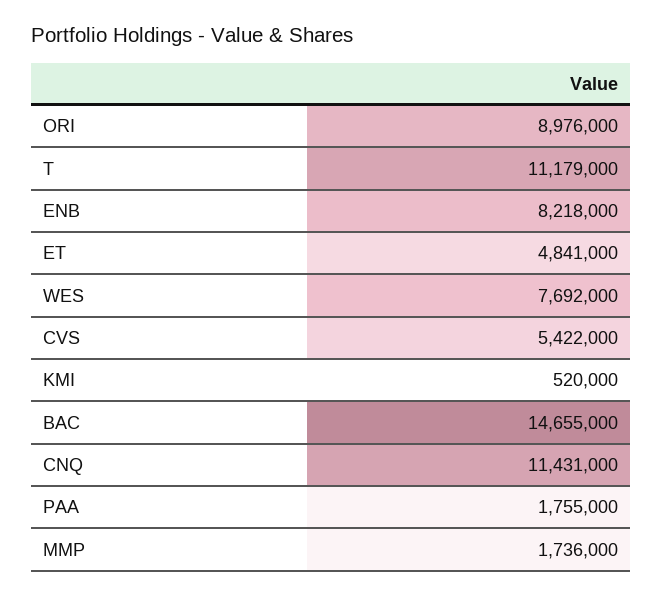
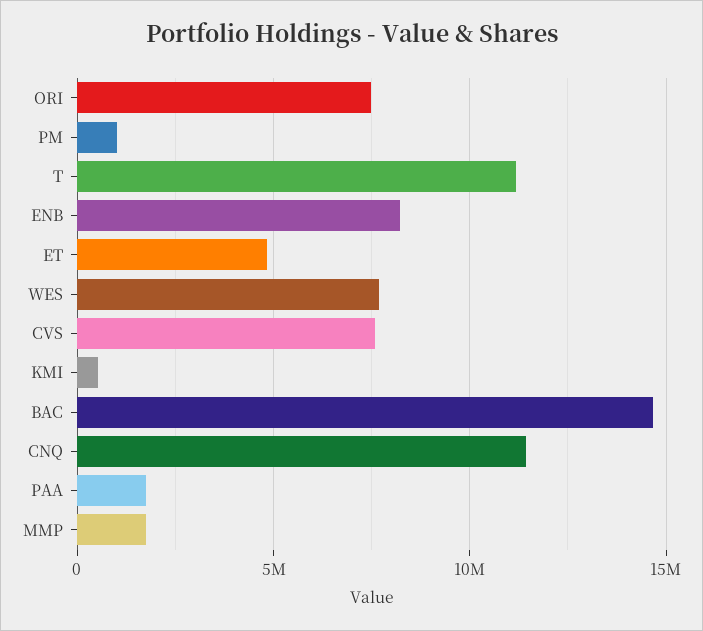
  {
-   "ORI": 8976000,
+   "ORI": 7500000,
    "T": 11179000,
    "ENB": 8218000,
    "ET": 4841000,
    "WES": 7692000,
-   "CVS": 5422000,
+   "CVS": 7500000,
    "KMI": 520000,
    "BAC": 14655000,
    "CNQ": 11431000,
    "PAA": 1755000,
-   "MMP": 1736000
+   "MMP": 1736000,
+   "PM": 1000000
  }

